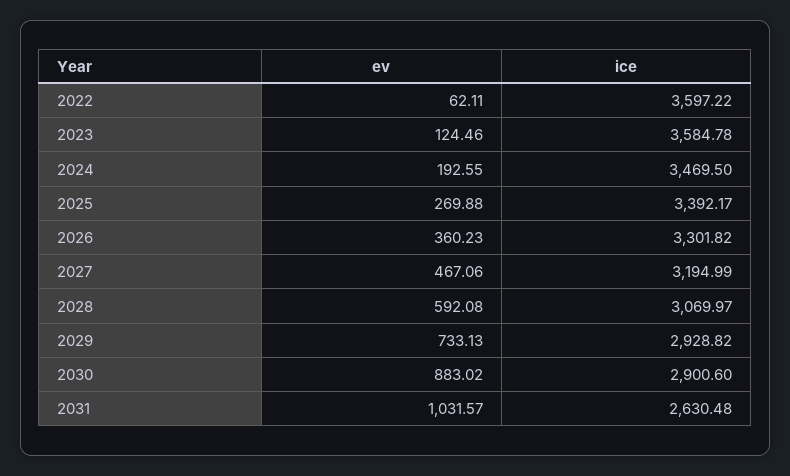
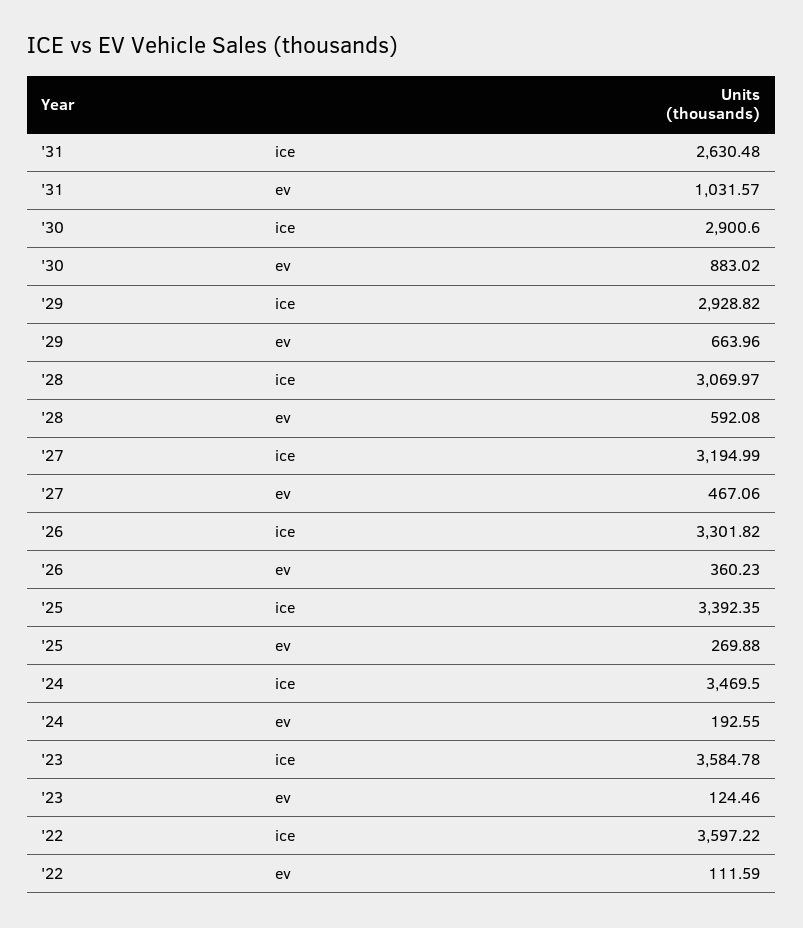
  {
    "ev": {
-     "2022": 62.11,
+     "2022": 111.59,
      "2023": 124.46,
      "2024": 192.55,
      "2025": 269.88,
      "2026": 360.23,
      "2027": 467.06,
      "2028": 592.08,
-     "2029": 733.13,
+     "2029": 663.96,
      "2030": 883.02,
      "2031": 1031.57
    },
    "ice": {
      "2022": 3597.22,
      "2023": 3584.78,
      "2024": 3469.5,
-     "2025": 3392.17,
+     "2025": 3392.35,
      "2026": 3301.82,
      "2027": 3194.99,
      "2028": 3069.97,
      "2029": 2928.82,
      "2030": 2900.6,
      "2031": 2630.48
    }
  }

